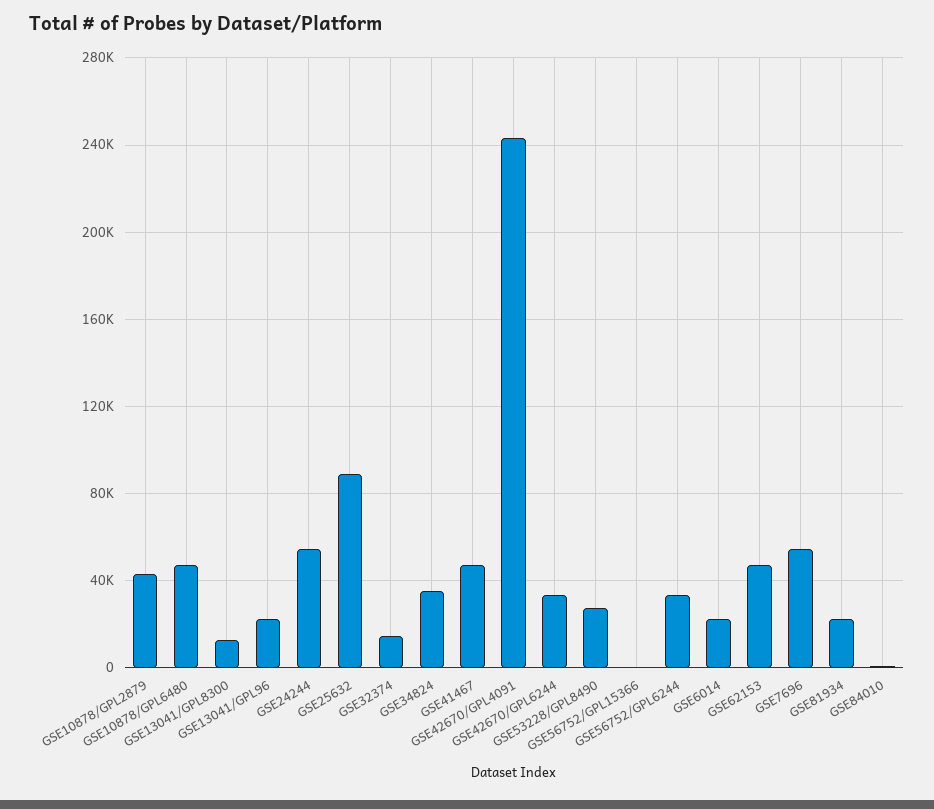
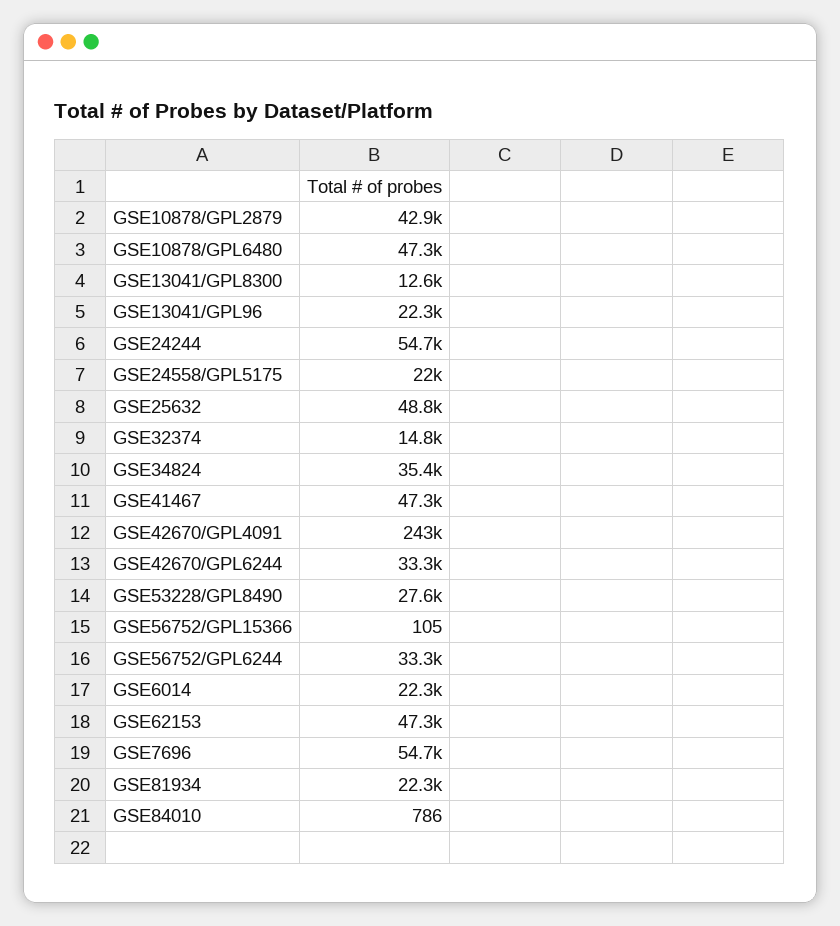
  {
    "GSE10878/GPL2879": 42900,
    "GSE10878/GPL6480": 47300,
    "GSE13041/GPL8300": 12600,
    "GSE13041/GPL96": 22300,
    "GSE24244": 54700,
-   "GSE25632": 90000,
+   "GSE25632": 48800,
    "GSE32374": 14800,
    "GSE34824": 35400,
    "GSE41467": 47300,
    "GSE42670/GPL4091": 243000,
    "GSE42670/GPL6244": 33300,
    "GSE53228/GPL8490": 27600,
    "GSE56752/GPL15366": 105,
    "GSE56752/GPL6244": 33300,
    "GSE6014": 22300,
    "GSE62153": 47300,
    "GSE7696": 54700,
    "GSE81934": 22300,
-   "GSE84010": 786
+   "GSE84010": 786,
+   "GSE24558/GPL5175": 22000
  }

